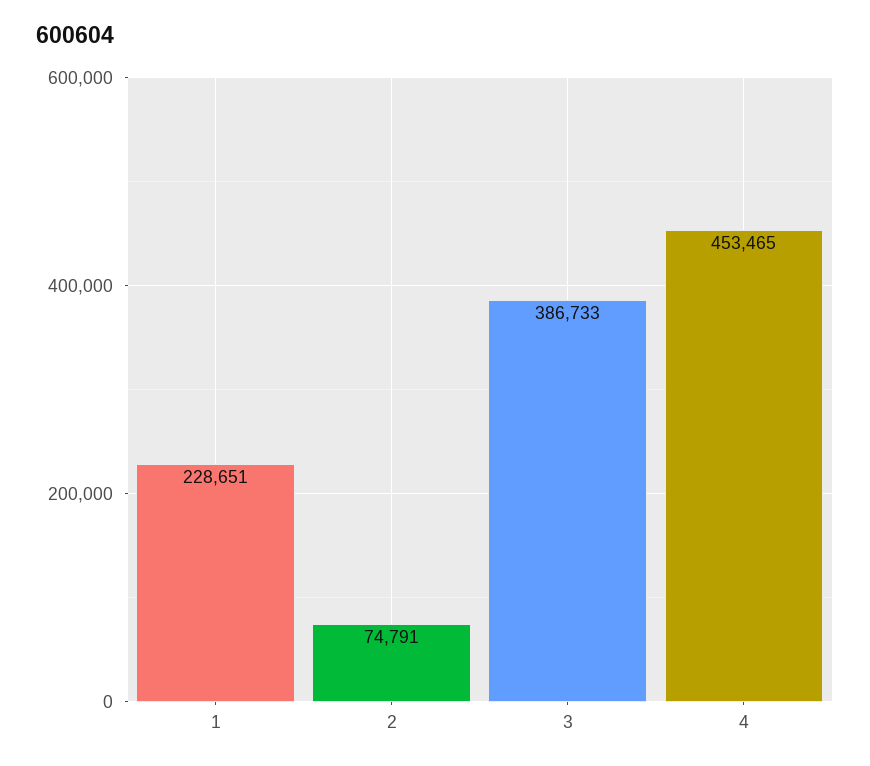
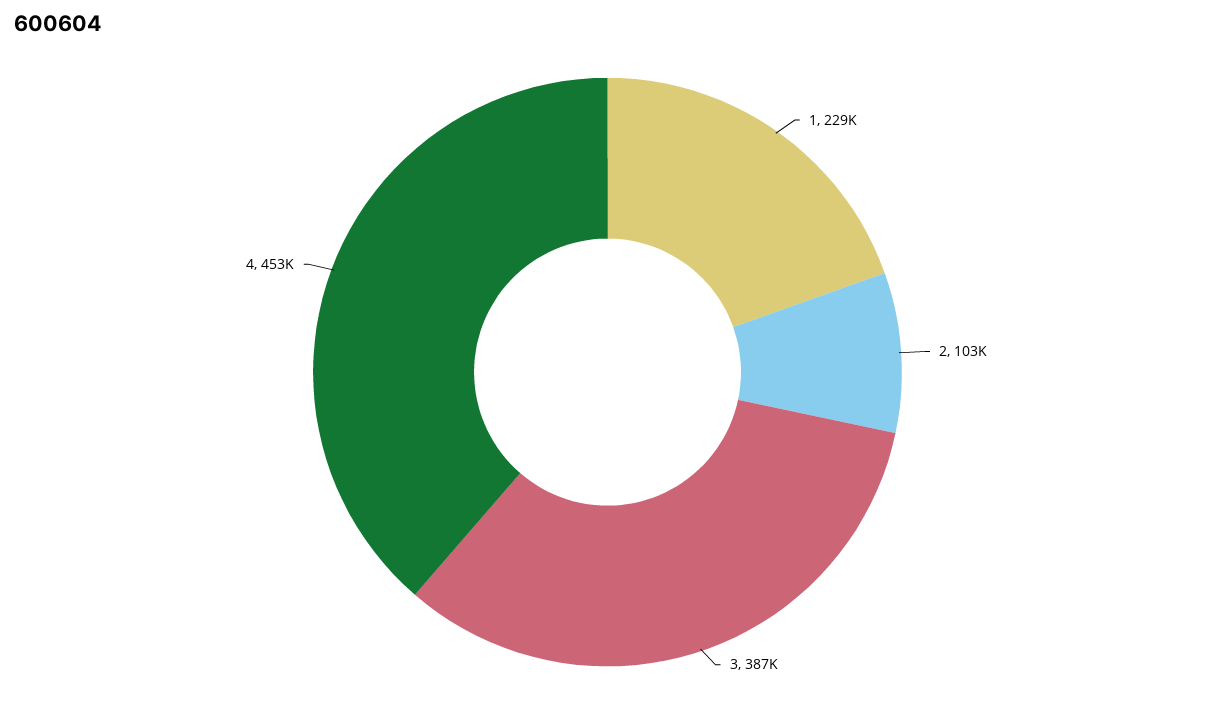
  {
    "1": 228651,
-   "2": 74791,
+   "2": 103000,
    "3": 386733,
    "4": 453465
  }

